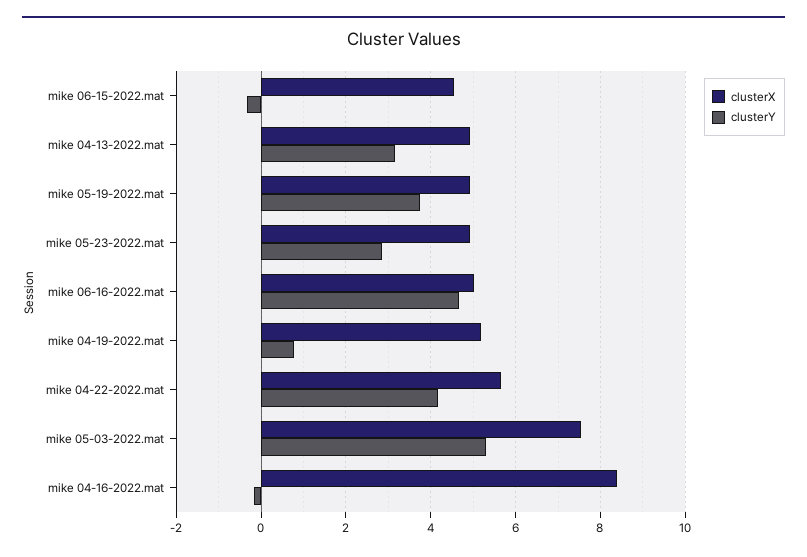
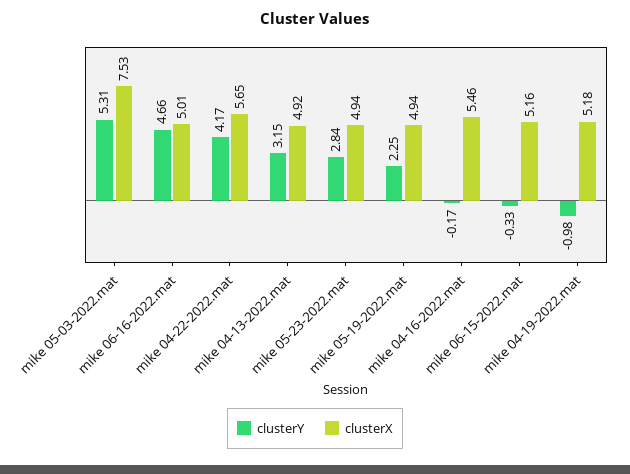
  {
    "clusterX": {
-     "mike 06-15-2022.mat": 4.6,
+     "mike 06-15-2022.mat": 5.16,
      "mike 04-13-2022.mat": 4.92,
      "mike 05-19-2022.mat": 4.94,
      "mike 05-23-2022.mat": 4.94,
      "mike 06-16-2022.mat": 5.01,
      "mike 04-19-2022.mat": 5.18,
      "mike 04-22-2022.mat": 5.65,
      "mike 05-03-2022.mat": 7.53,
-     "mike 04-16-2022.mat": 8.4
+     "mike 04-16-2022.mat": 5.46
    },
    "clusterY": {
      "mike 06-15-2022.mat": -0.33,
      "mike 04-13-2022.mat": 3.15,
-     "mike 05-19-2022.mat": 3.8,
+     "mike 05-19-2022.mat": 2.25,
      "mike 05-23-2022.mat": 2.84,
      "mike 06-16-2022.mat": 4.66,
-     "mike 04-19-2022.mat": 0.8,
+     "mike 04-19-2022.mat": -0.98,
      "mike 04-22-2022.mat": 4.17,
      "mike 05-03-2022.mat": 5.31,
      "mike 04-16-2022.mat": -0.17
    }
  }

